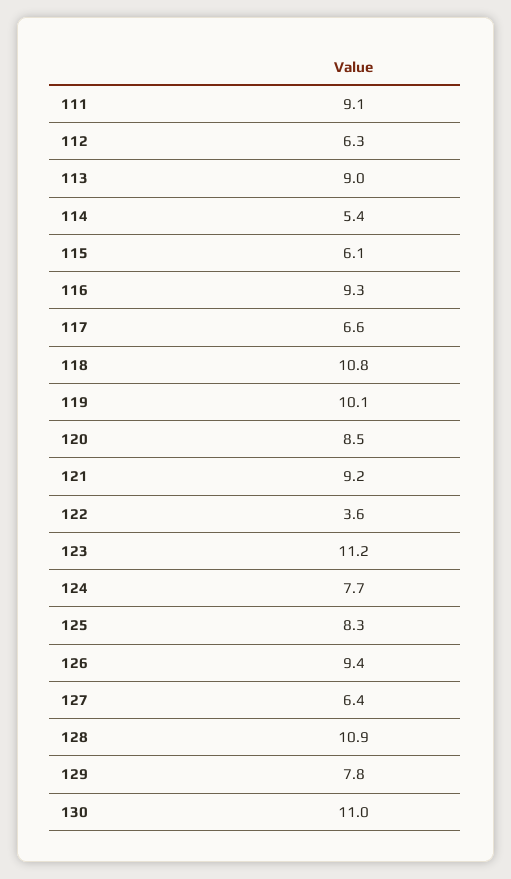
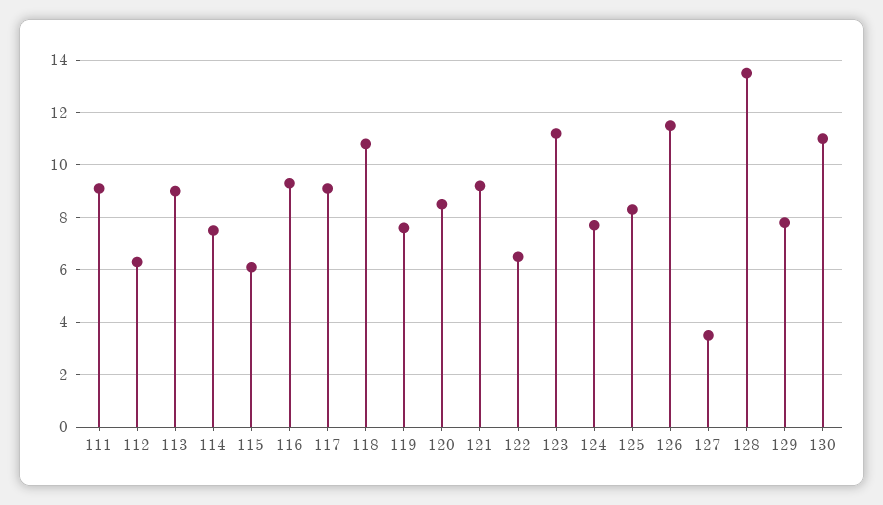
  {
    "111": 9.1,
    "112": 6.3,
    "113": 9,
-   "114": 5.4,
+   "114": 7.5,
    "115": 6.1,
    "116": 9.3,
-   "117": 6.6,
+   "117": 9,
    "118": 10.8,
-   "119": 10.1,
+   "119": 7.5,
    "120": 8.5,
    "121": 9.2,
-   "122": 3.6,
+   "122": 6.5,
    "123": 11.2,
    "124": 7.7,
    "125": 8.3,
-   "126": 9.4,
+   "126": 11.5,
-   "127": 6.4,
+   "127": 3.5,
-   "128": 10.9,
+   "128": 13.5,
    "129": 7.8,
    "130": 11
  }

